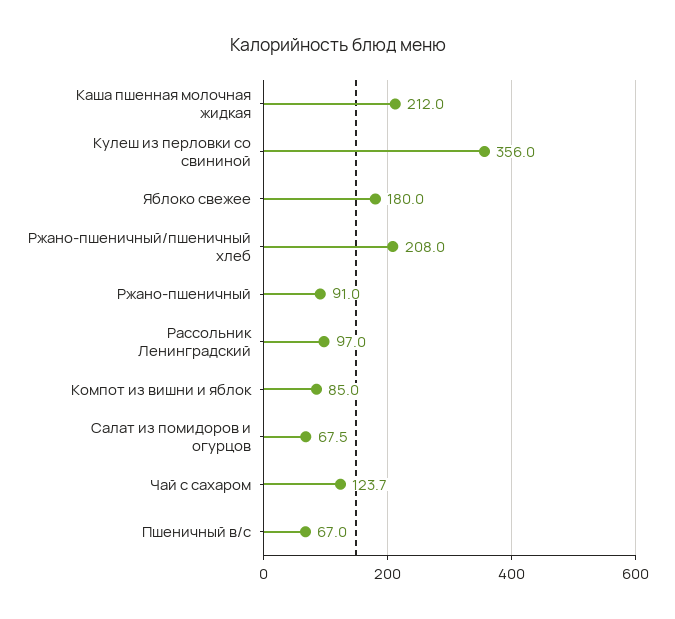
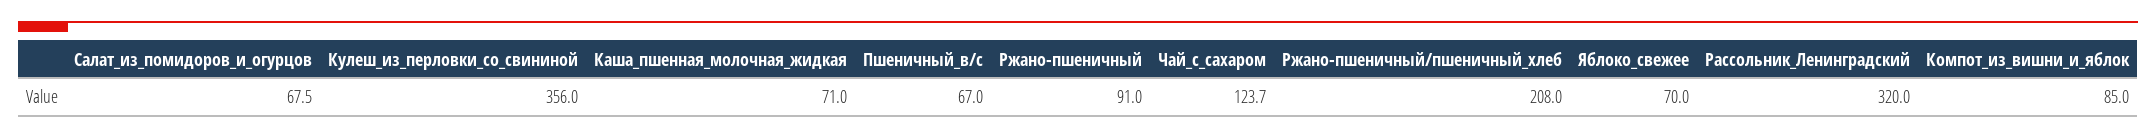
  {
-   "Каша пшенная молочная жидкая": 212,
+   "Каша пшенная молочная жидкая": 71,
    "Кулеш из перловки со свининой": 356,
-   "Яблоко свежее": 180,
+   "Яблоко свежее": 70,
    "Ржано-пшеничный/пшеничный хлеб": 208,
    "Ржано-пшеничный": 91,
-   "Рассольник Ленинградский": 97,
+   "Рассольник Ленинградский": 320,
    "Компот из вишни и яблок": 85,
    "Салат из помидоров и огурцов": 67.5,
    "Чай с сахаром": 123.7,
    "Пшеничный в/с": 67
  }

